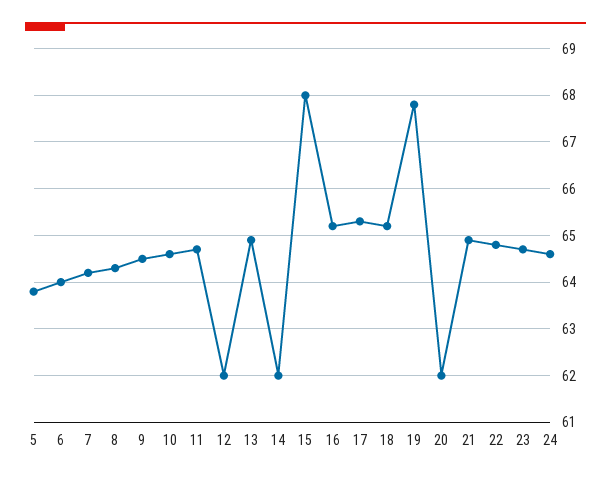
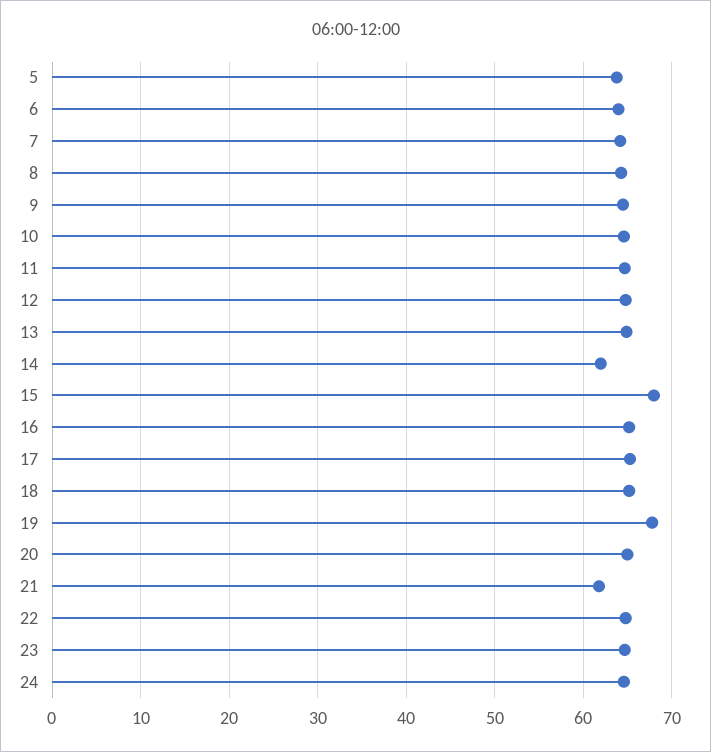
  {
    "5": 64,
    "6": 64,
    "7": 64,
    "8": 64.5,
    "9": 64.5,
    "10": 64.5,
    "11": 64.5,
-   "12": 62,
+   "12": 65,
    "13": 65,
    "14": 62,
    "15": 68,
    "16": 65,
    "17": 65.5,
    "18": 65,
    "19": 68,
-   "20": 62,
+   "20": 65,
-   "21": 65,
+   "21": 62,
    "22": 65,
    "23": 64.5,
    "24": 64.5
  }

